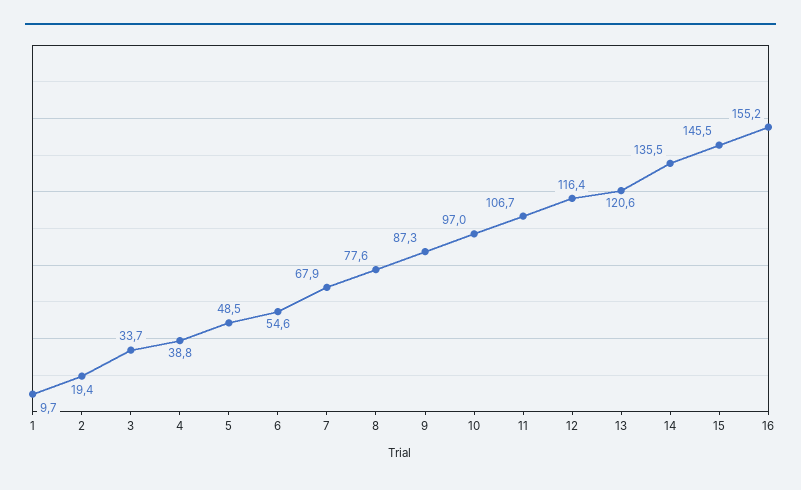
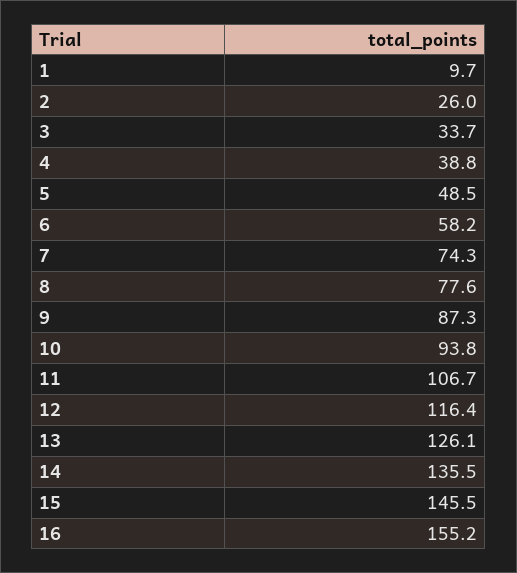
  {
    "1": 9.7,
-   "2": 19.4,
+   "2": 26,
    "3": 33.7,
    "4": 38.8,
    "5": 48.5,
-   "6": 54.6,
+   "6": 58.2,
-   "7": 67.9,
+   "7": 74.3,
    "8": 77.6,
    "9": 87.3,
-   "10": 97,
+   "10": 93.8,
    "11": 106.7,
    "12": 116.4,
-   "13": 120.6,
+   "13": 126.1,
    "14": 135.5,
    "15": 145.5,
    "16": 155.2
  }

